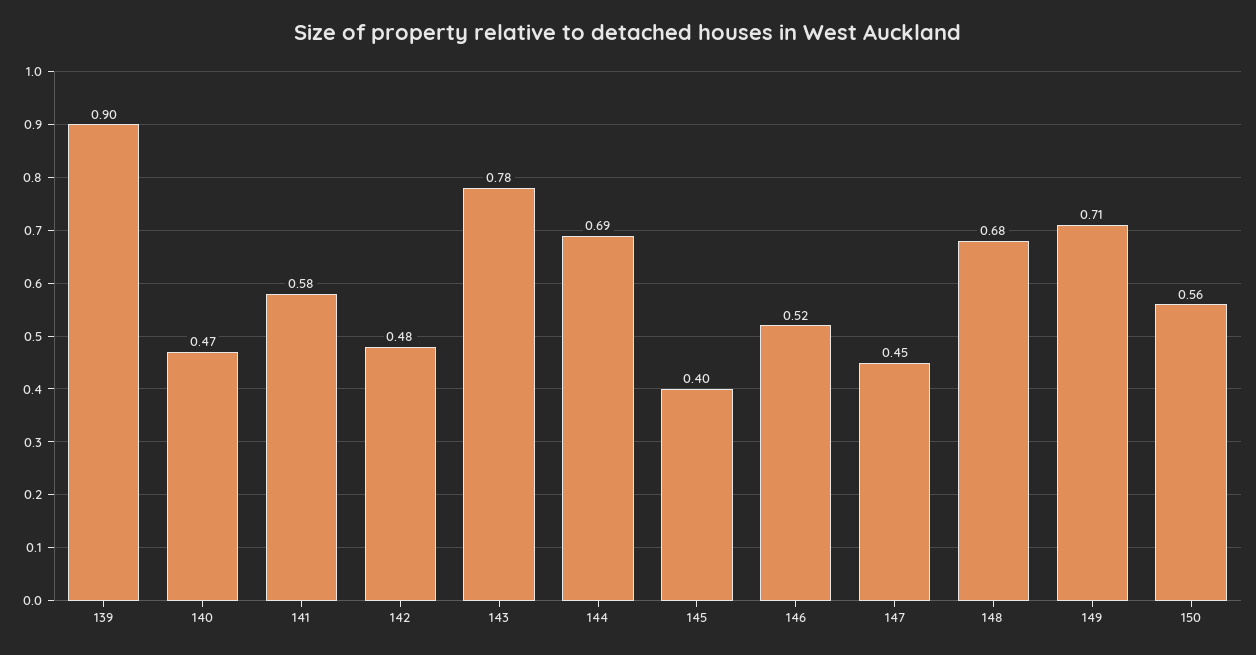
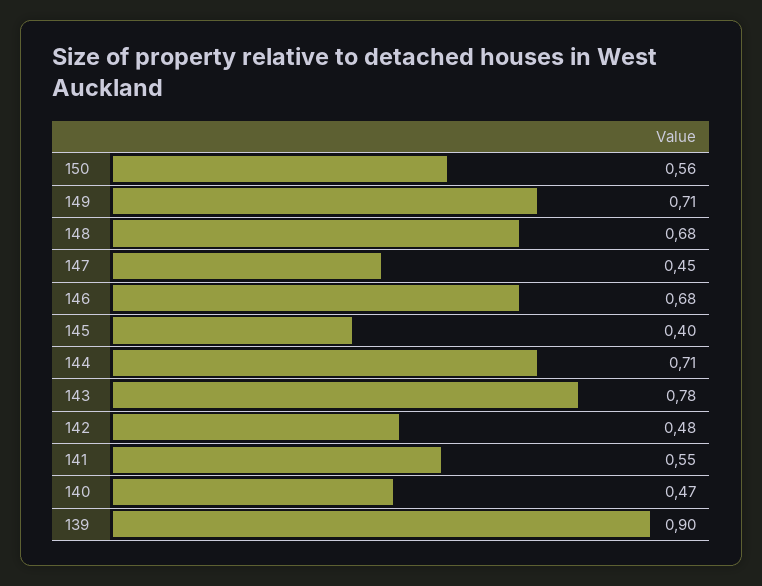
  {
    "139": 0.9,
    "140": 0.47,
-   "141": 0.58,
+   "141": 0.55,
    "142": 0.48,
    "143": 0.78,
-   "144": 0.69,
+   "144": 0.71,
    "145": 0.4,
-   "146": 0.52,
+   "146": 0.68,
    "147": 0.45,
    "148": 0.68,
    "149": 0.71,
    "150": 0.56
  }

